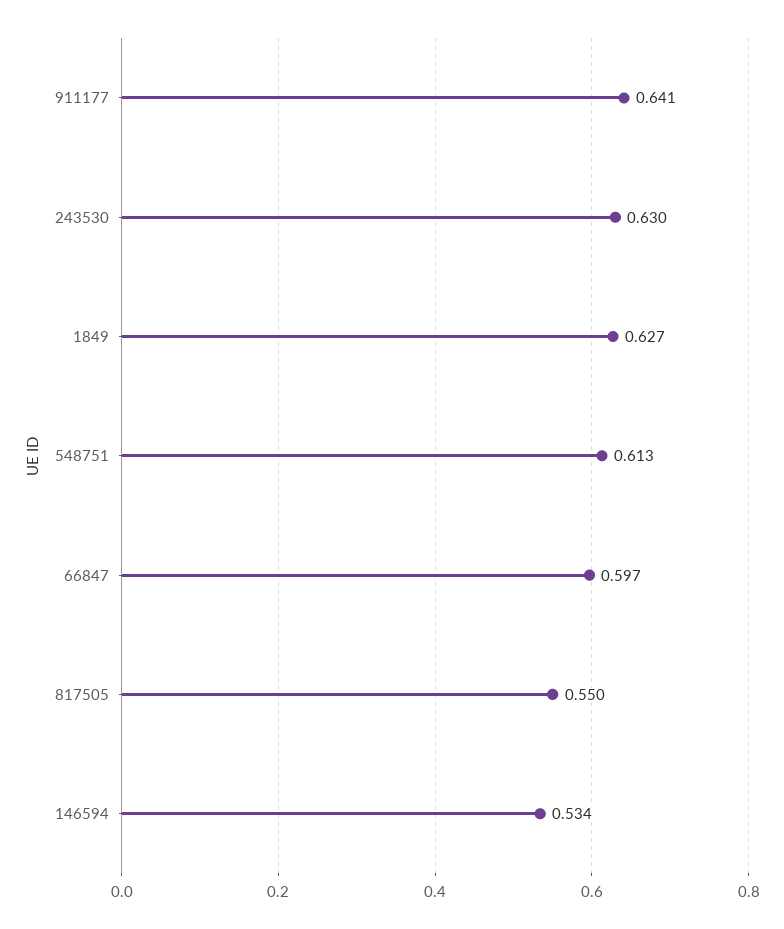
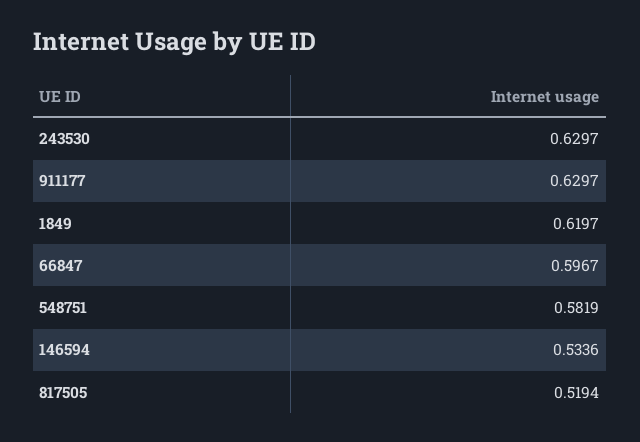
  {
-   "911177": 0.641,
+   "911177": 0.6297,
    "243530": 0.6297,
-   "1849": 0.627,
+   "1849": 0.6197,
-   "548751": 0.613,
+   "548751": 0.5819,
    "66847": 0.5967,
-   "817505": 0.55,
+   "817505": 0.5194,
    "146594": 0.5336
  }

